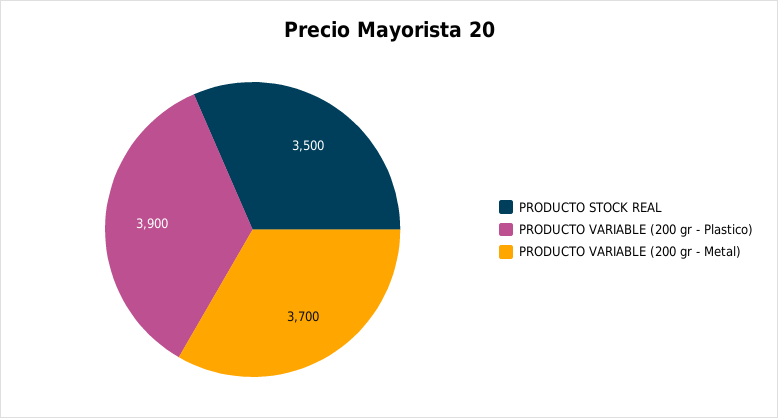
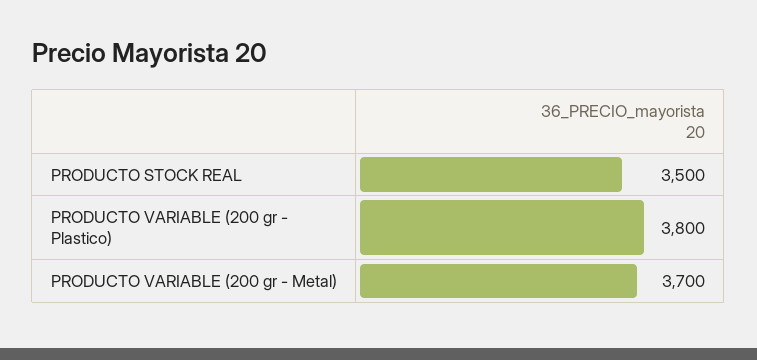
  {
    "PRODUCTO STOCK REAL": 3500,
-   "PRODUCTO VARIABLE (200 gr - Plastico)": 3900,
+   "PRODUCTO VARIABLE (200 gr - Plastico)": 3800,
    "PRODUCTO VARIABLE (200 gr - Metal)": 3700
  }

